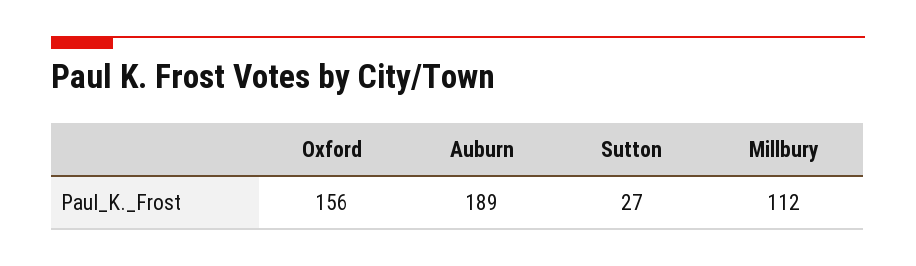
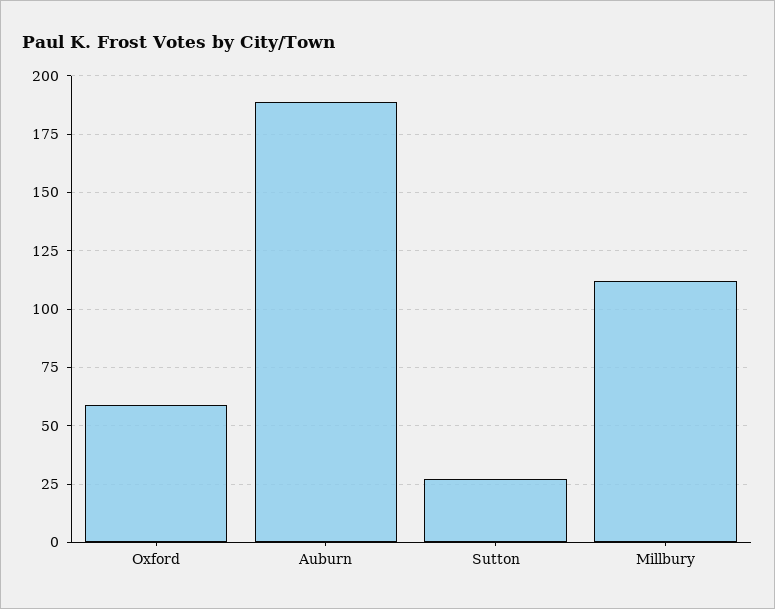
  {
-   "Oxford": 156,
+   "Oxford": 60,
    "Auburn": 189,
    "Sutton": 27,
    "Millbury": 112
  }

